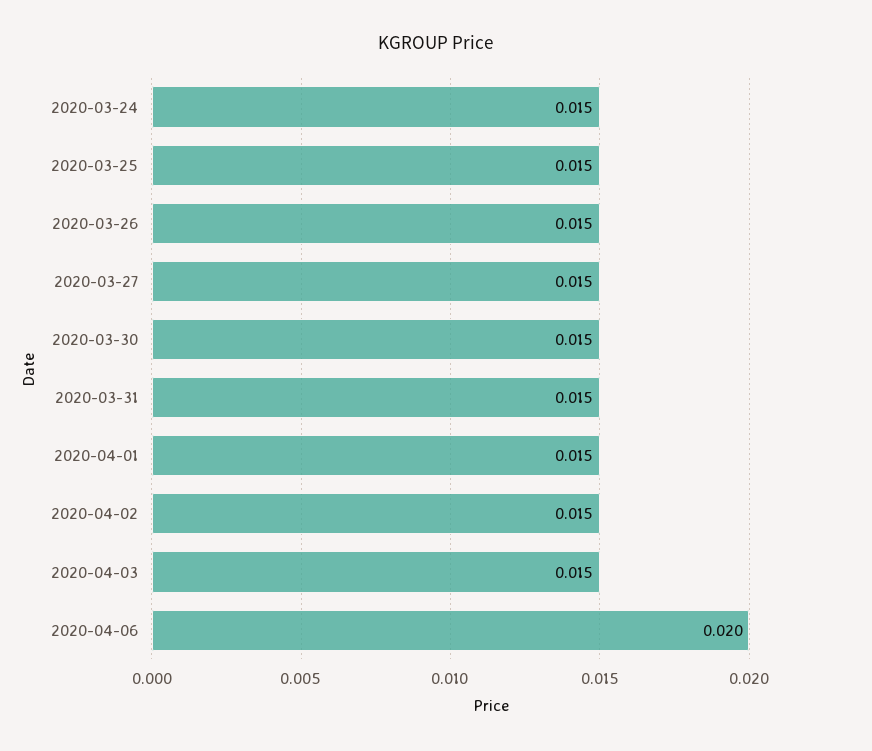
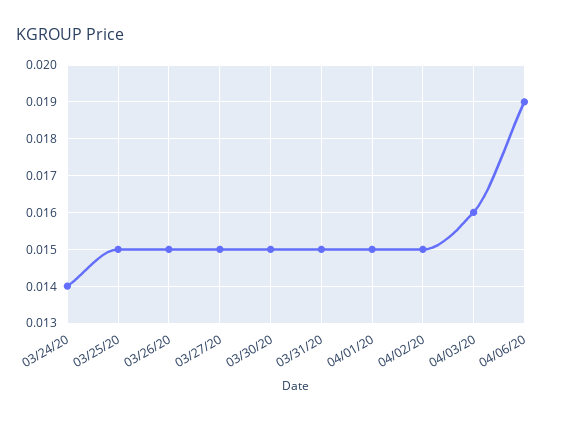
  {
-   "2020-03-24": 0.015,
+   "2020-03-24": 0.014,
    "2020-03-25": 0.015,
    "2020-03-26": 0.015,
    "2020-03-27": 0.015,
    "2020-03-30": 0.015,
    "2020-03-31": 0.015,
    "2020-04-01": 0.015,
    "2020-04-02": 0.015,
-   "2020-04-03": 0.015,
+   "2020-04-03": 0.016,
-   "2020-04-06": 0.02
+   "2020-04-06": 0.019
  }

